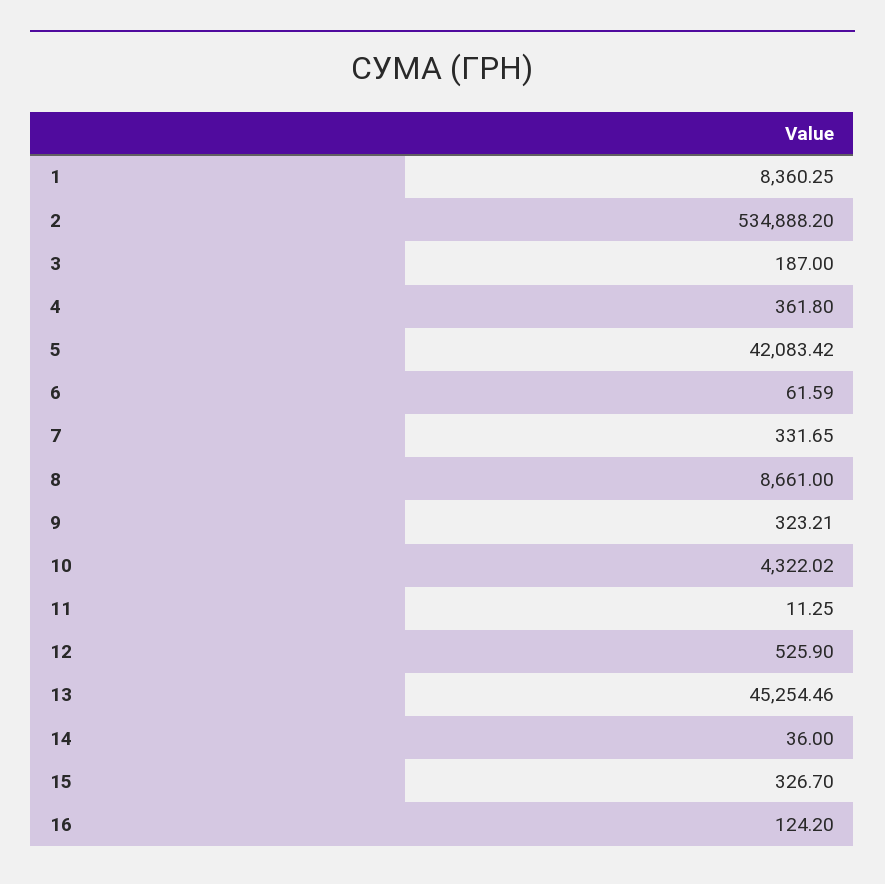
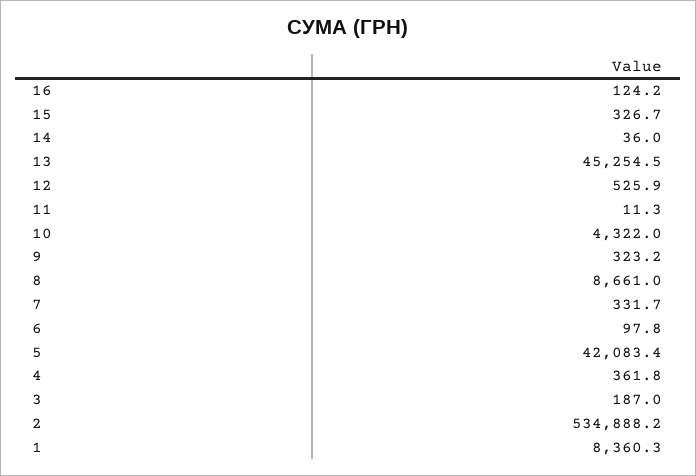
  {
    "1": 8360.25,
    "2": 534888.2,
    "3": 187,
    "4": 361.8,
    "5": 42083.42,
-   "6": 61.59,
+   "6": 97.8,
    "7": 331.65,
    "8": 8661,
    "9": 323.21,
    "10": 4322.02,
    "11": 11.25,
    "12": 525.9,
    "13": 45254.46,
    "14": 36,
    "15": 326.7,
    "16": 124.2
  }

